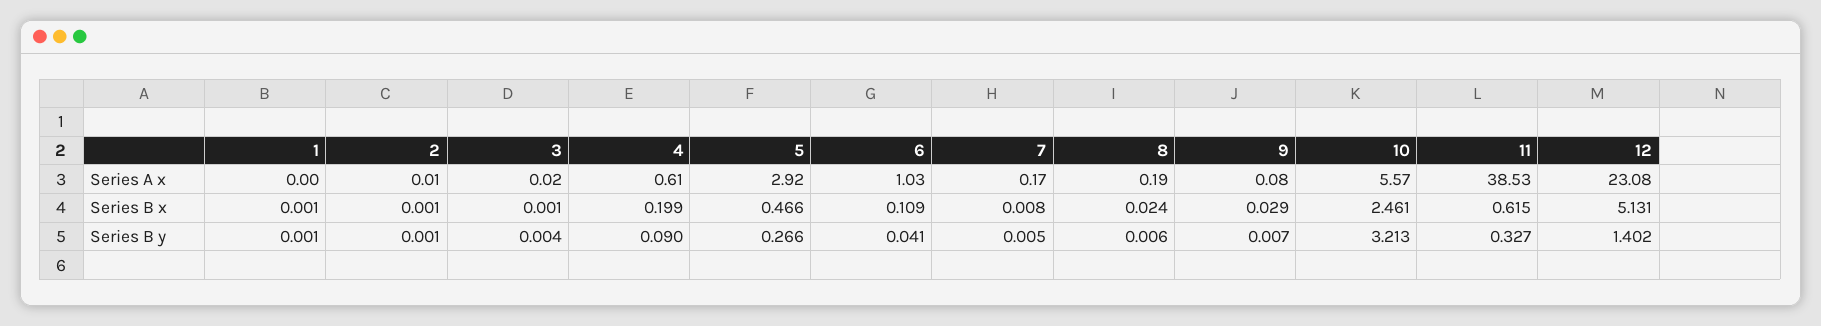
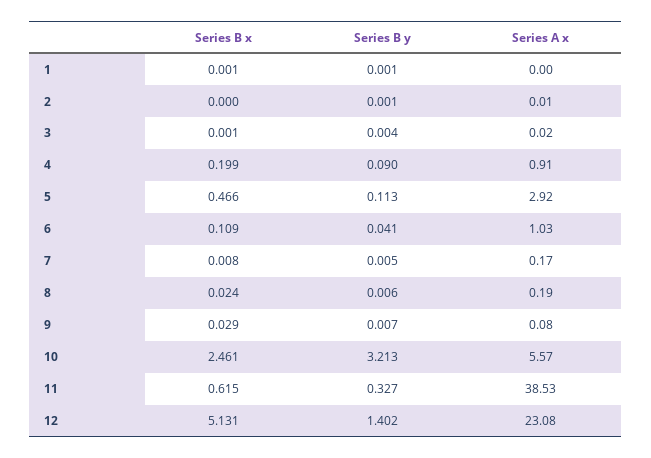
  {
    "1": {
      "Series A x": 0,
      "Series B x": 0.001,
      "Series B y": 0.001
    },
    "2": {
      "Series A x": 0.01,
-     "Series B x": 0.001,
+     "Series B x": 0,
      "Series B y": 0.001
    },
    "3": {
      "Series A x": 0.02,
      "Series B x": 0.001,
      "Series B y": 0.004
    },
    "4": {
-     "Series A x": 0.61,
+     "Series A x": 0.91,
      "Series B x": 0.199,
      "Series B y": 0.09
    },
    "5": {
      "Series A x": 2.92,
      "Series B x": 0.466,
-     "Series B y": 0.266
+     "Series B y": 0.113
    },
    "6": {
      "Series A x": 1.03,
      "Series B x": 0.109,
      "Series B y": 0.041
    },
    "7": {
      "Series A x": 0.17,
      "Series B x": 0.008,
      "Series B y": 0.005
    },
    "8": {
      "Series A x": 0.19,
      "Series B x": 0.024,
      "Series B y": 0.006
    },
    "9": {
      "Series A x": 0.08,
      "Series B x": 0.029,
      "Series B y": 0.007
    },
    "10": {
      "Series A x": 5.57,
      "Series B x": 2.461,
      "Series B y": 3.213
    },
    "11": {
      "Series A x": 38.53,
      "Series B x": 0.615,
      "Series B y": 0.327
    },
    "12": {
      "Series A x": 23.08,
      "Series B x": 5.131,
      "Series B y": 1.402
    }
  }

